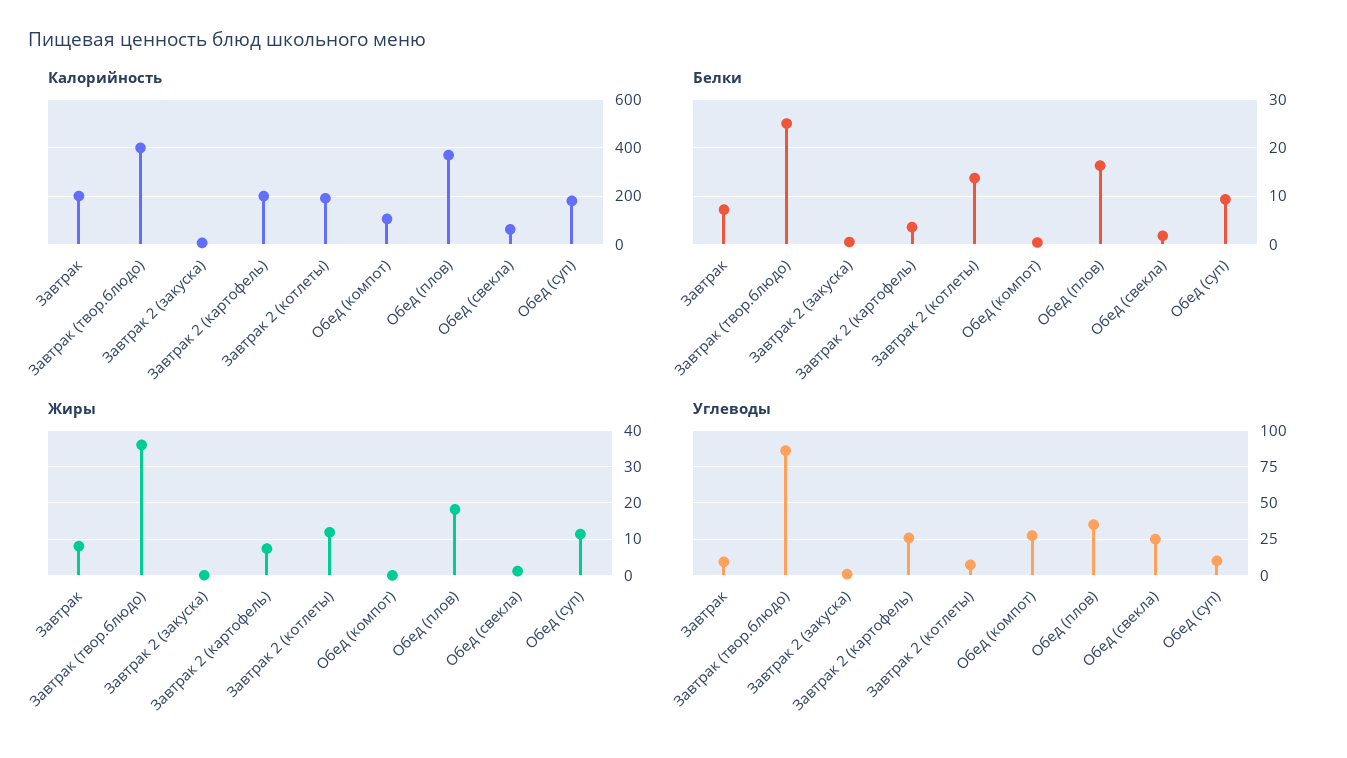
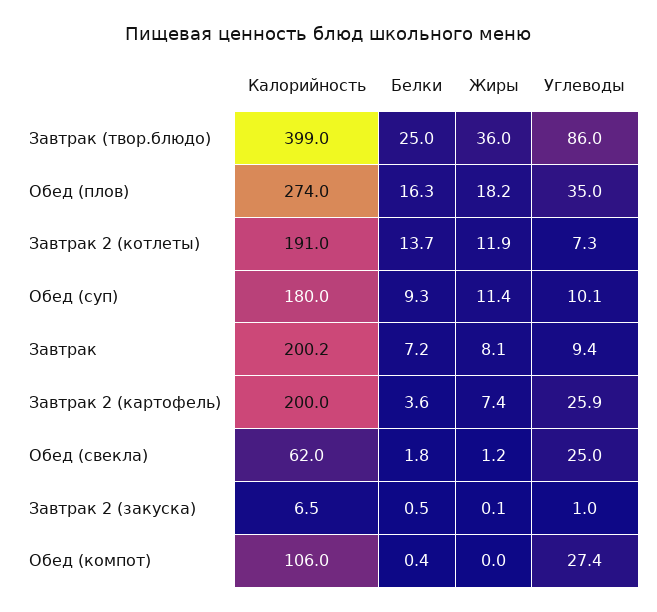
  {
    "Калорийность": {
      "Завтрак": 200.2,
      "Завтрак (твор.блюдо)": 399,
      "Завтрак 2 (закуска)": 6.5,
      "Завтрак 2 (картофель)": 200,
      "Завтрак 2 (котлеты)": 191,
      "Обед (компот)": 106,
-     "Обед (плов)": 375,
+     "Обед (плов)": 274,
      "Обед (свекла)": 62,
      "Обед (суп)": 180
    },
    "Белки": {
      "Завтрак": 7.2,
      "Завтрак (твор.блюдо)": 25,
      "Завтрак 2 (закуска)": 0.5,
      "Завтрак 2 (картофель)": 3.6,
      "Завтрак 2 (котлеты)": 13.7,
      "Обед (компот)": 0.4,
      "Обед (плов)": 16.3,
      "Обед (свекла)": 1.8,
      "Обед (суп)": 9.3
    },
    "Жиры": {
      "Завтрак": 8.1,
      "Завтрак (твор.блюдо)": 36,
      "Завтрак 2 (закуска)": 0.1,
      "Завтрак 2 (картофель)": 7.4,
      "Завтрак 2 (котлеты)": 11.9,
      "Обед (компот)": 0,
      "Обед (плов)": 18.2,
      "Обед (свекла)": 1.2,
      "Обед (суп)": 11.4
    },
    "Углеводы": {
      "Завтрак": 9.4,
      "Завтрак (твор.блюдо)": 86,
      "Завтрак 2 (закуска)": 1,
      "Завтрак 2 (картофель)": 25.9,
      "Завтрак 2 (котлеты)": 7.3,
      "Обед (компот)": 27.4,
      "Обед (плов)": 35,
      "Обед (свекла)": 25,
      "Обед (суп)": 10.1
    }
  }

